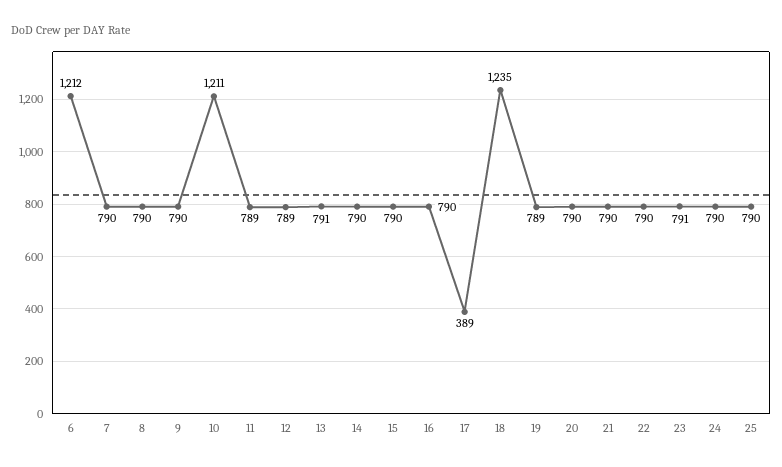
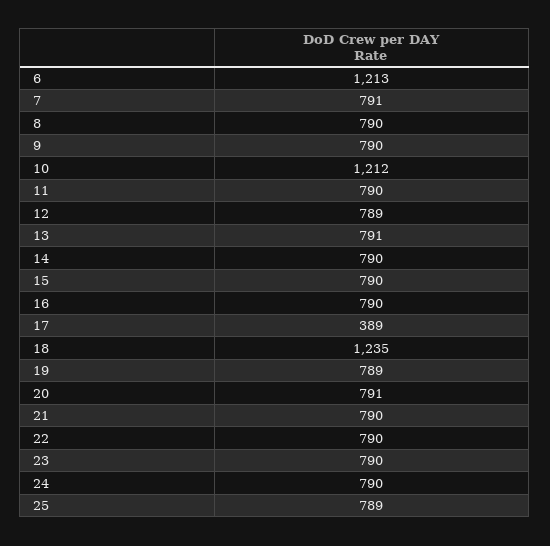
  {
-   "6": 1212,
+   "6": 1213,
-   "7": 790,
+   "7": 791,
    "8": 790,
    "9": 790,
-   "10": 1211,
+   "10": 1212,
-   "11": 789,
+   "11": 790,
    "12": 789,
    "13": 791,
    "14": 790,
    "15": 790,
    "16": 790,
    "17": 389,
    "18": 1235,
    "19": 789,
-   "20": 790,
+   "20": 791,
    "21": 790,
    "22": 790,
-   "23": 791,
+   "23": 790,
    "24": 790,
-   "25": 790
+   "25": 789
  }

